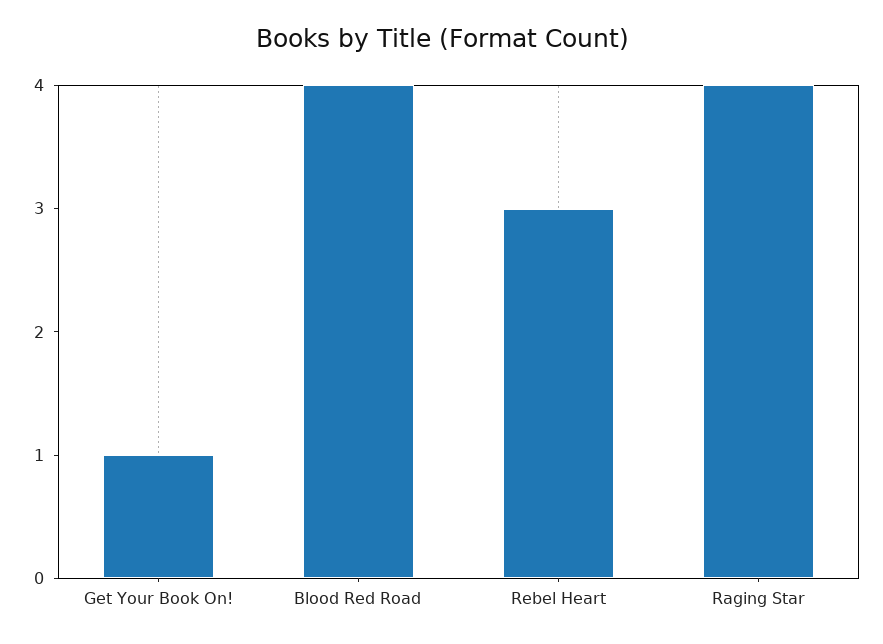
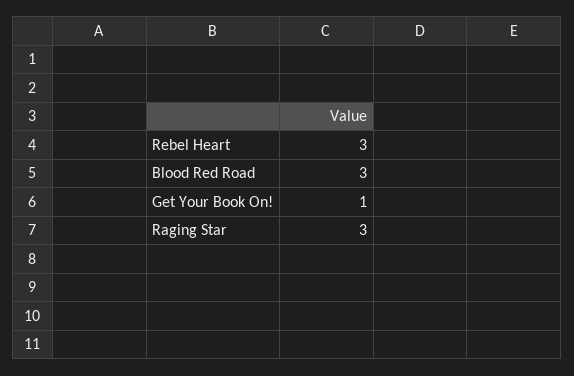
  {
    "Get Your Book On!": 1,
-   "Blood Red Road": 4,
+   "Blood Red Road": 3,
    "Rebel Heart": 3,
-   "Raging Star": 4
+   "Raging Star": 3
  }

